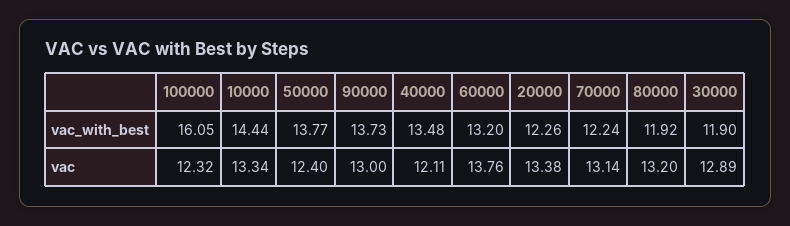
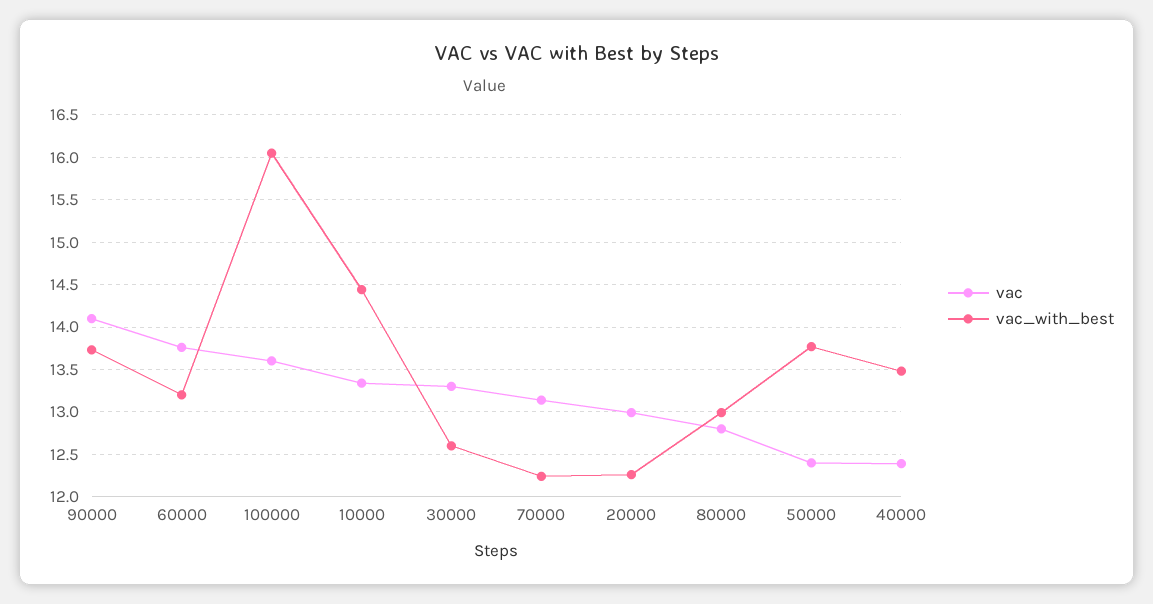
  {
    "vac_with_best": {
      "100000": 16.05,
      "10000": 14.44,
      "50000": 13.77,
      "90000": 13.73,
      "40000": 13.48,
      "60000": 13.2,
      "20000": 12.26,
      "70000": 12.24,
-     "80000": 11.92,
+     "80000": 13,
-     "30000": 11.9
+     "30000": 12.6
    },
    "vac": {
-     "100000": 12.32,
+     "100000": 13.6,
      "10000": 13.34,
      "50000": 12.4,
-     "90000": 13,
+     "90000": 14.1,
-     "40000": 12.11,
+     "40000": 12.4,
      "60000": 13.76,
-     "20000": 13.38,
+     "20000": 13,
      "70000": 13.14,
-     "80000": 13.2,
+     "80000": 12.8,
-     "30000": 12.89
+     "30000": 13.3
    }
  }

